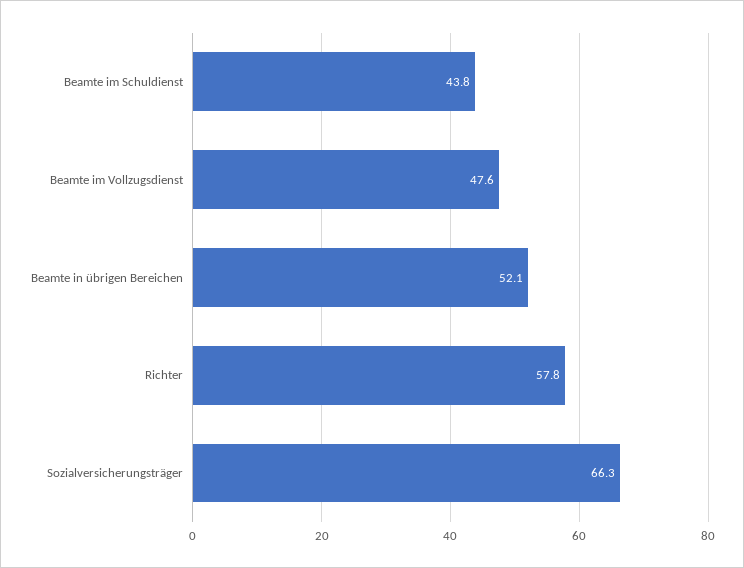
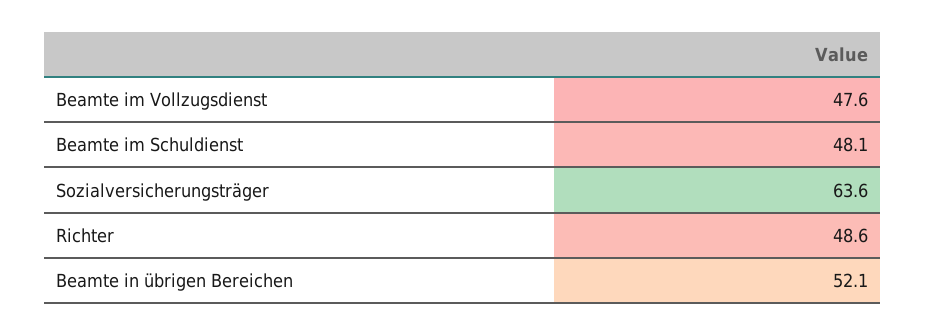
  {
-   "Beamte im Schuldienst": 43.8,
+   "Beamte im Schuldienst": 48.1,
    "Beamte im Vollzugsdienst": 47.6,
    "Beamte in übrigen Bereichen": 52.1,
-   "Richter": 57.8,
+   "Richter": 48.6,
-   "Sozialversicherungsträger": 66.3
+   "Sozialversicherungsträger": 63.6
  }

